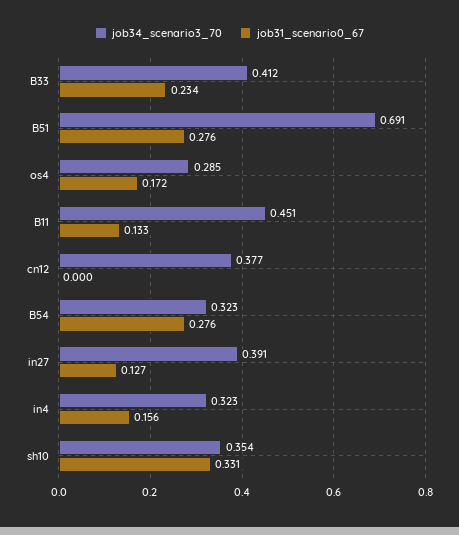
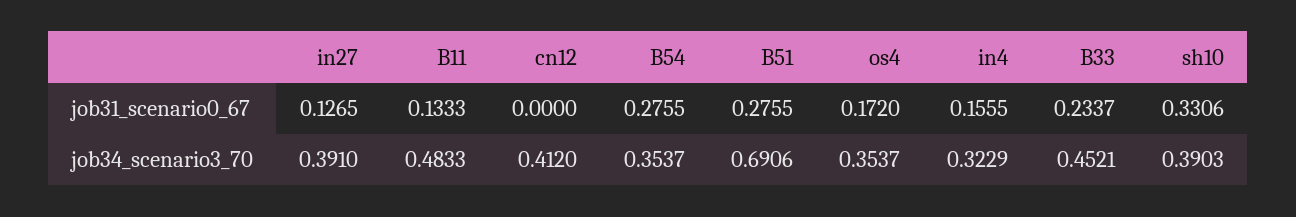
  {
    "job34_scenario3_70": {
-     "B33": 0.412,
+     "B33": 0.4521,
      "B51": 0.6906,
-     "os4": 0.285,
+     "os4": 0.3537,
-     "B11": 0.451,
+     "B11": 0.4833,
-     "cn12": 0.377,
+     "cn12": 0.412,
-     "B54": 0.323,
+     "B54": 0.3537,
      "in27": 0.391,
      "in4": 0.3229,
-     "sh10": 0.354
+     "sh10": 0.3903
    },
    "job31_scenario0_67": {
      "B33": 0.2337,
      "B51": 0.2755,
      "os4": 0.172,
      "B11": 0.1333,
      "cn12": 0,
      "B54": 0.2755,
      "in27": 0.1265,
      "in4": 0.1555,
      "sh10": 0.3306
    }
  }

